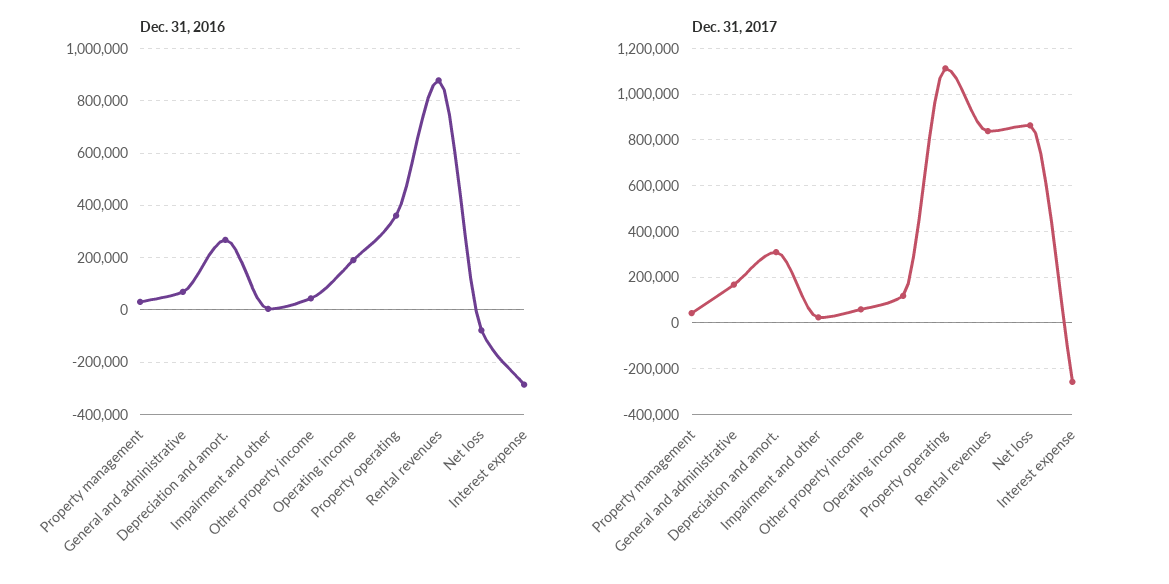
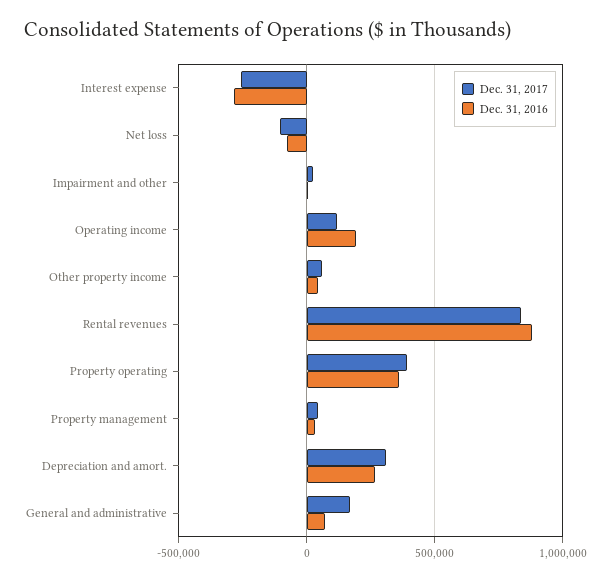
  {
    "Dec. 31, 2016": {
      "Property management": 25000,
      "General and administrative": 75000,
      "Depreciation and amort.": 275000,
      "Impairment and other": 0,
      "Other property income": 50000,
      "Operating income": 200000,
      "Property operating": 350000,
      "Rental revenues": 875000,
      "Net loss": -75000,
      "Interest expense": -275000
    },
    "Dec. 31, 2017": {
      "Property management": 50000,
      "General and administrative": 150000,
      "Depreciation and amort.": 300000,
      "Impairment and other": 0,
      "Other property income": 50000,
      "Operating income": 100000,
-     "Property operating": 1100000,
+     "Property operating": 400000,
      "Rental revenues": 850000,
-     "Net loss": 850000,
+     "Net loss": -100000,
      "Interest expense": -250000
    }
  }

